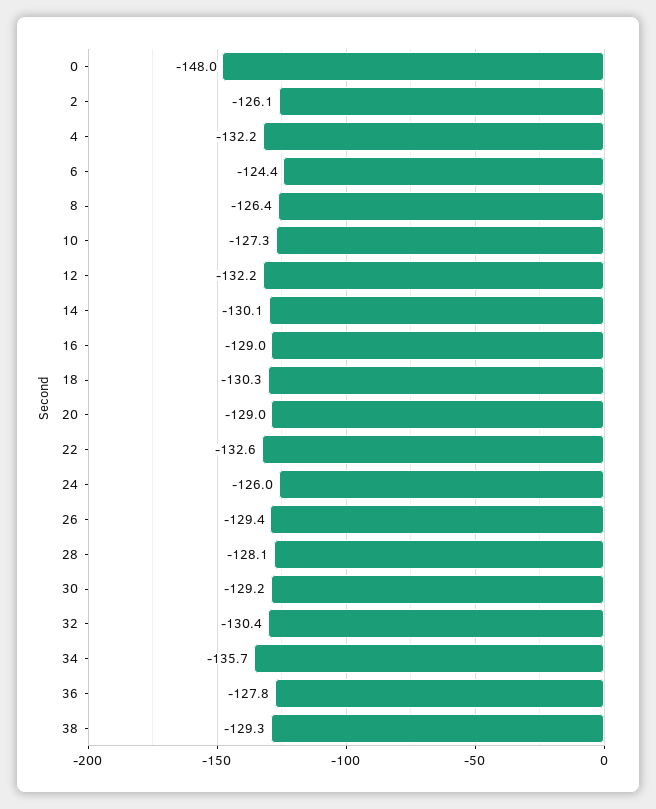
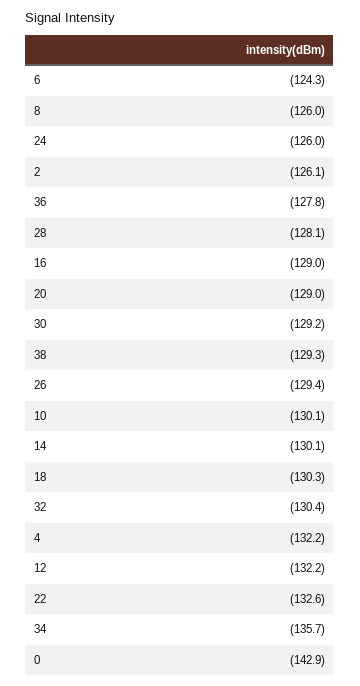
  {
-   "0": -148,
+   "0": -142.9,
    "2": -126.1,
    "4": -132.2,
-   "6": -124.4,
+   "6": -124.3,
-   "8": -126.4,
+   "8": -126,
-   "10": -127.3,
+   "10": -130.1,
    "12": -132.2,
    "14": -130.1,
    "16": -129,
    "18": -130.3,
    "20": -129,
    "22": -132.6,
    "24": -126,
    "26": -129.4,
    "28": -128.1,
    "30": -129.2,
    "32": -130.4,
    "34": -135.7,
    "36": -127.8,
    "38": -129.3
  }

